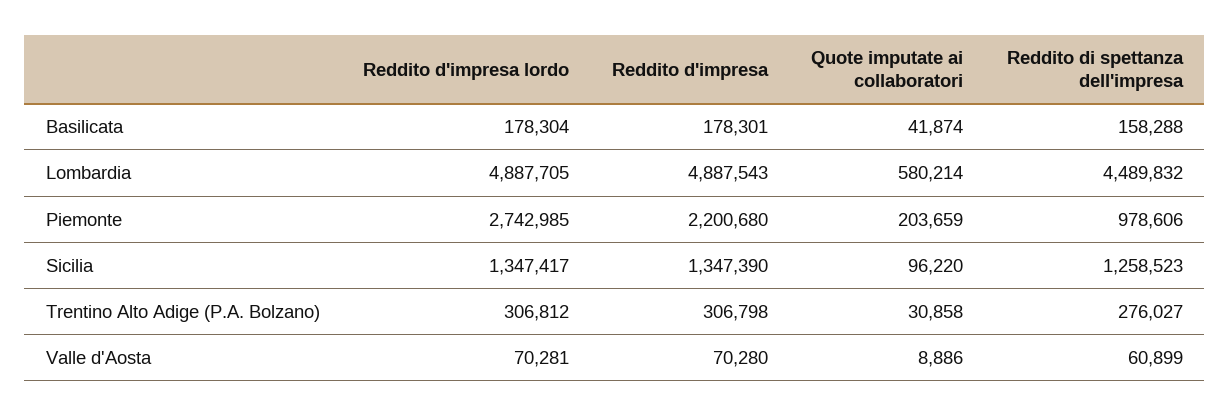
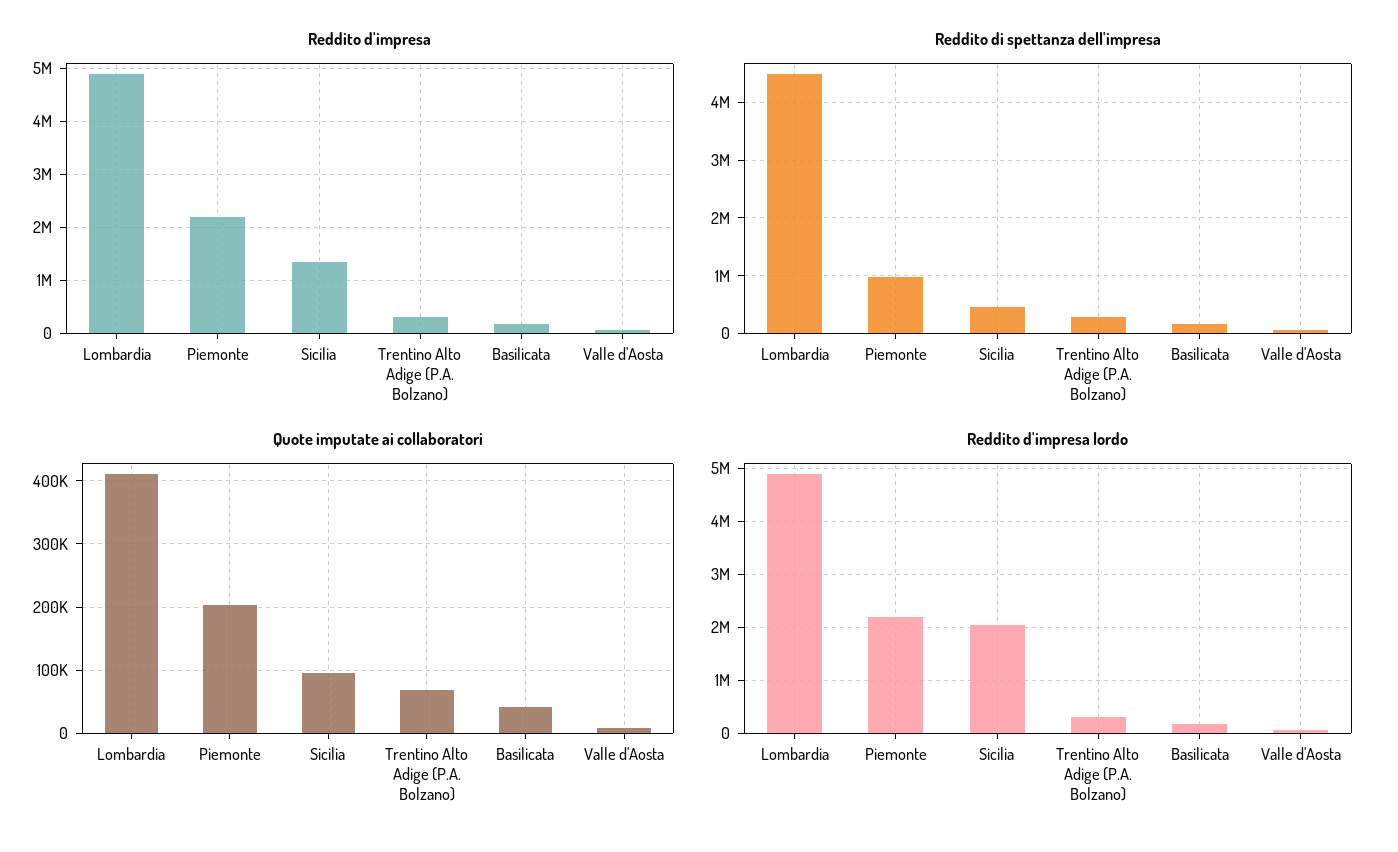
  {
    "Reddito d'impresa lordo": {
      "Basilicata": 178304,
      "Lombardia": 4887705,
-     "Piemonte": 2742985,
+     "Piemonte": 2200000,
-     "Sicilia": 1347417,
+     "Sicilia": 2000000,
      "Trentino Alto Adige (P.A. Bolzano)": 306812,
      "Valle d'Aosta": 70281
    },
    "Reddito d'impresa": {
      "Basilicata": 178301,
      "Lombardia": 4887543,
      "Piemonte": 2200680,
      "Sicilia": 1347390,
      "Trentino Alto Adige (P.A. Bolzano)": 306798,
      "Valle d'Aosta": 70280
    },
    "Quote imputate ai collaboratori": {
      "Basilicata": 41874,
-     "Lombardia": 580214,
+     "Lombardia": 410000,
      "Piemonte": 203659,
      "Sicilia": 96220,
-     "Trentino Alto Adige (P.A. Bolzano)": 30858,
+     "Trentino Alto Adige (P.A. Bolzano)": 70000,
      "Valle d'Aosta": 8886
    },
    "Reddito di spettanza dell'impresa": {
      "Basilicata": 158288,
      "Lombardia": 4489832,
      "Piemonte": 978606,
-     "Sicilia": 1258523,
+     "Sicilia": 400000,
      "Trentino Alto Adige (P.A. Bolzano)": 276027,
      "Valle d'Aosta": 60899
    }
  }

